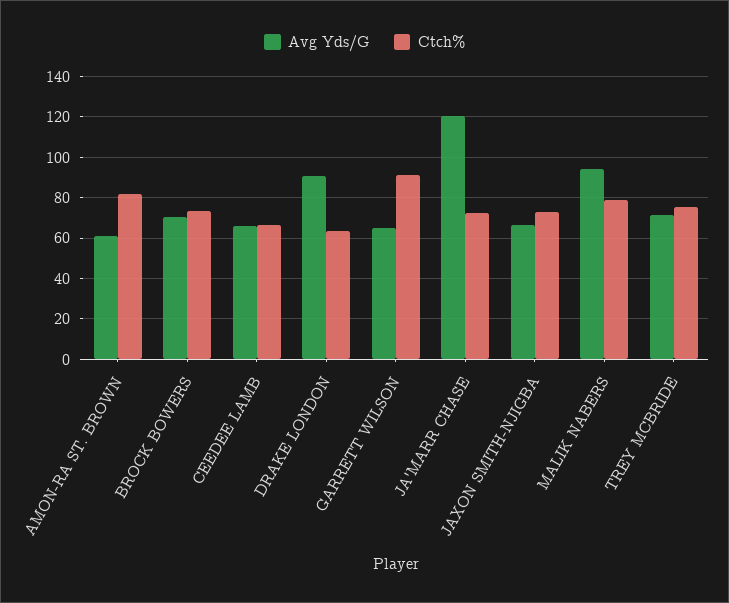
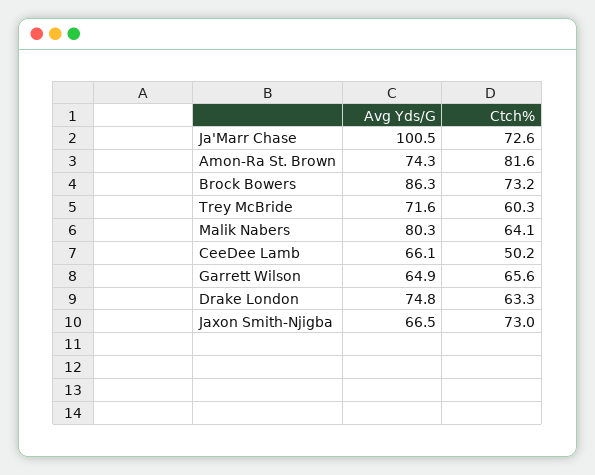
  {
    "Avg Yds/G": {
-     "AMON-RA ST. BROWN": 60,
+     "AMON-RA ST. BROWN": 74.3,
-     "BROCK BOWERS": 70,
+     "BROCK BOWERS": 86.3,
      "CEEDEE LAMB": 66.1,
-     "DRAKE LONDON": 90,
+     "DRAKE LONDON": 74.8,
      "GARRETT WILSON": 64.9,
-     "JA'MARR CHASE": 120,
+     "JA'MARR CHASE": 100.5,
      "JAXON SMITH-NJIGBA": 66.5,
-     "MALIK NABERS": 95,
+     "MALIK NABERS": 80.3,
      "TREY MCBRIDE": 71.6
    },
    "Ctch%": {
      "AMON-RA ST. BROWN": 81.6,
      "BROCK BOWERS": 73.2,
-     "CEEDEE LAMB": 65,
+     "CEEDEE LAMB": 50.2,
      "DRAKE LONDON": 63.3,
-     "GARRETT WILSON": 90,
+     "GARRETT WILSON": 65.6,
      "JA'MARR CHASE": 72.6,
      "JAXON SMITH-NJIGBA": 73,
-     "MALIK NABERS": 80,
+     "MALIK NABERS": 64.1,
-     "TREY MCBRIDE": 75
+     "TREY MCBRIDE": 60.3
    }
  }

